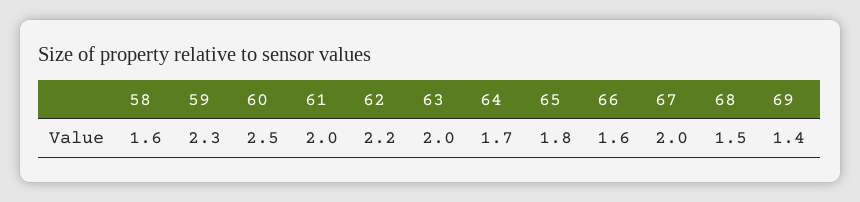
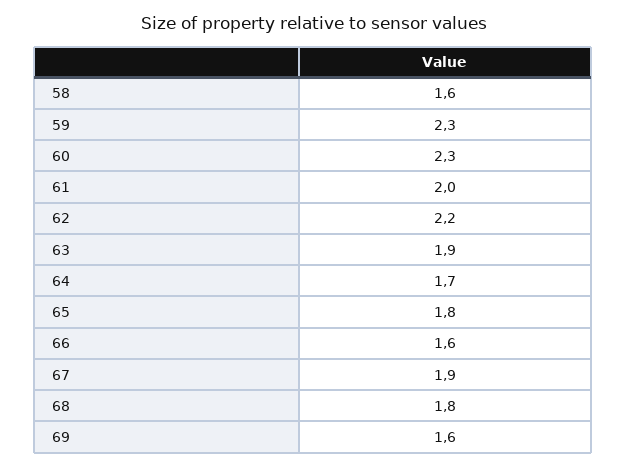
  {
    "58": 1.6,
    "59": 2.3,
-   "60": 2.5,
+   "60": 2.3,
    "61": 2,
    "62": 2.2,
-   "63": 2,
+   "63": 1.9,
    "64": 1.7,
    "65": 1.8,
    "66": 1.6,
-   "67": 2,
+   "67": 1.9,
-   "68": 1.5,
+   "68": 1.8,
-   "69": 1.4
+   "69": 1.6
  }

